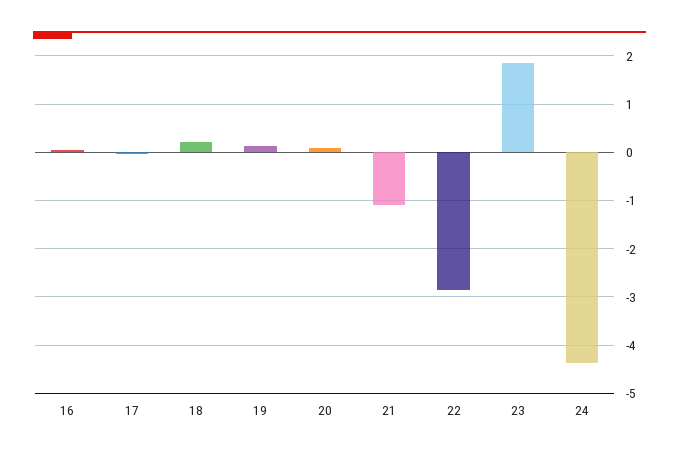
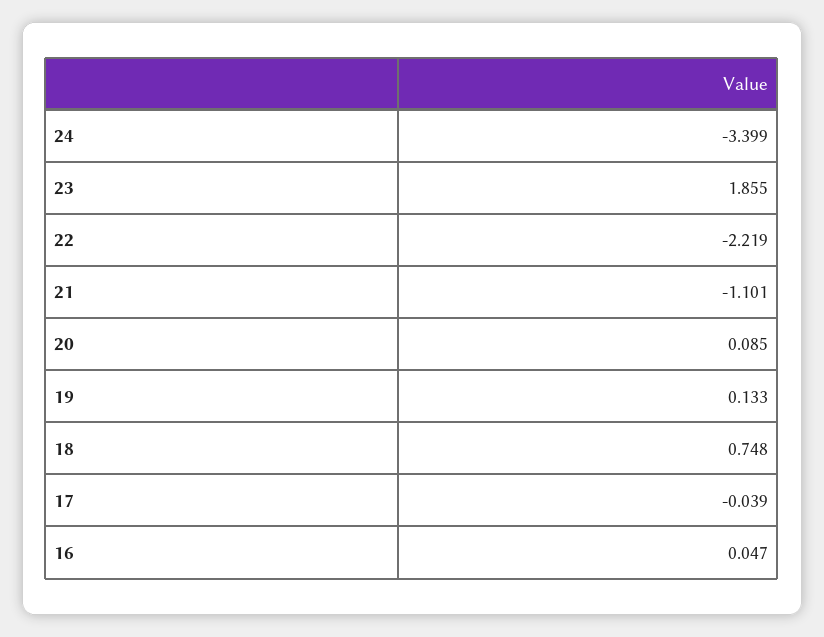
  {
    "16": 0.047,
    "17": -0.039,
-   "18": 0.2,
+   "18": 0.748,
    "19": 0.133,
    "20": 0.085,
    "21": -1.101,
-   "22": -2.8,
+   "22": -2.219,
    "23": 1.855,
-   "24": -4.4
+   "24": -3.399
  }

